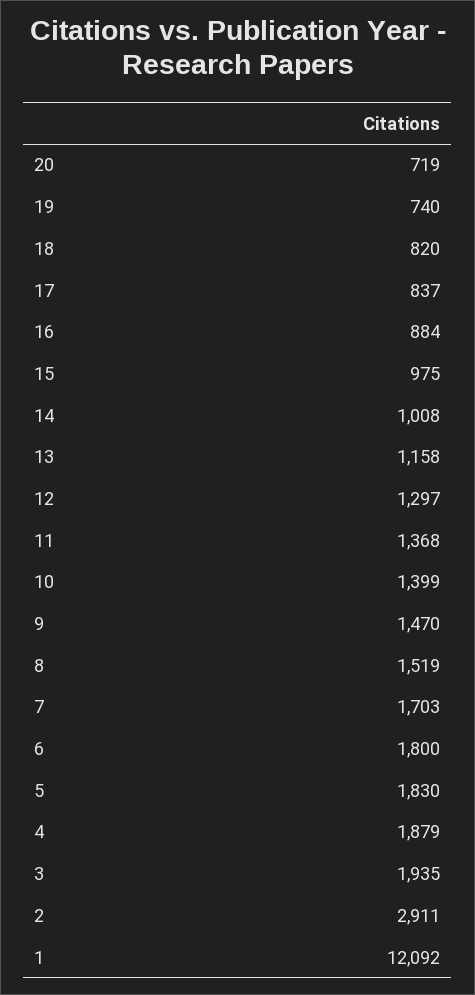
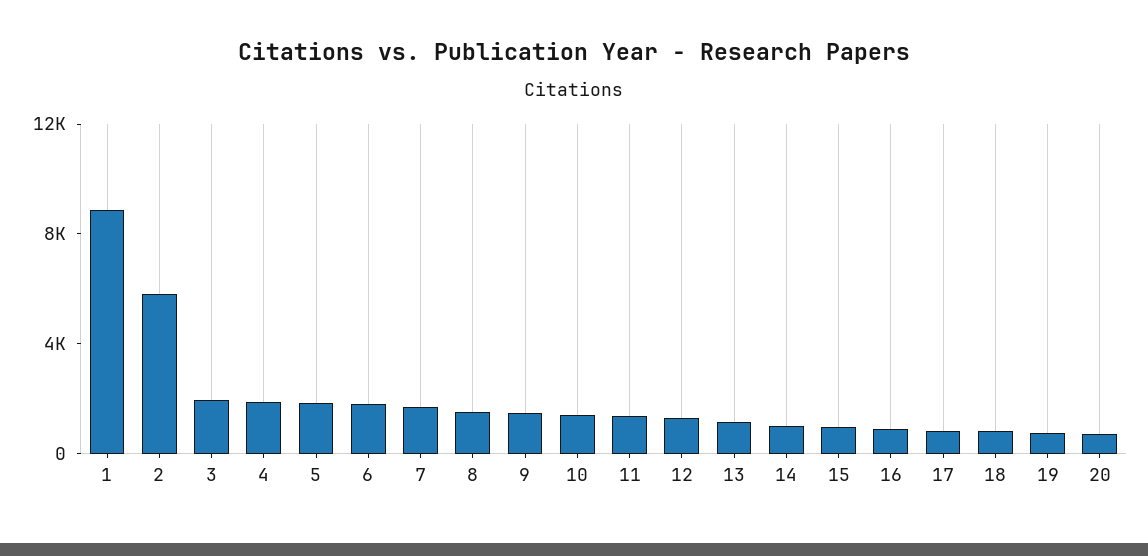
  {
    "20": 719,
    "19": 740,
    "18": 820,
    "17": 837,
    "16": 884,
    "15": 975,
    "14": 1008,
    "13": 1158,
    "12": 1297,
    "11": 1368,
    "10": 1399,
    "9": 1470,
    "8": 1519,
    "7": 1703,
    "6": 1800,
    "5": 1830,
    "4": 1879,
    "3": 1935,
-   "2": 2911,
+   "2": 6000,
-   "1": 12092
+   "1": 9000
  }

